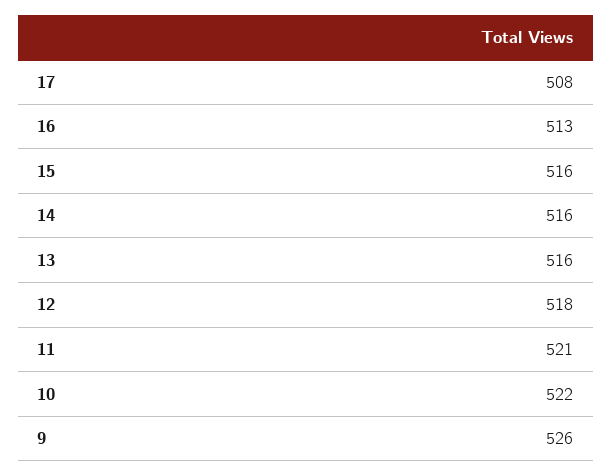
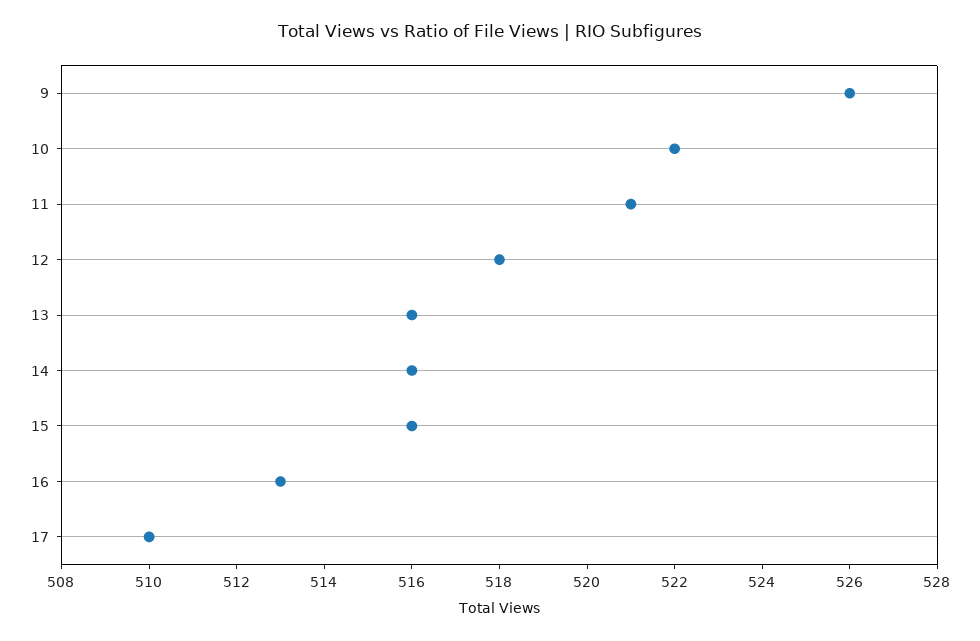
  {
-   "17": 508,
+   "17": 510,
    "16": 513,
    "15": 516,
    "14": 516,
    "13": 516,
    "12": 518,
    "11": 521,
    "10": 522,
    "9": 526
  }

